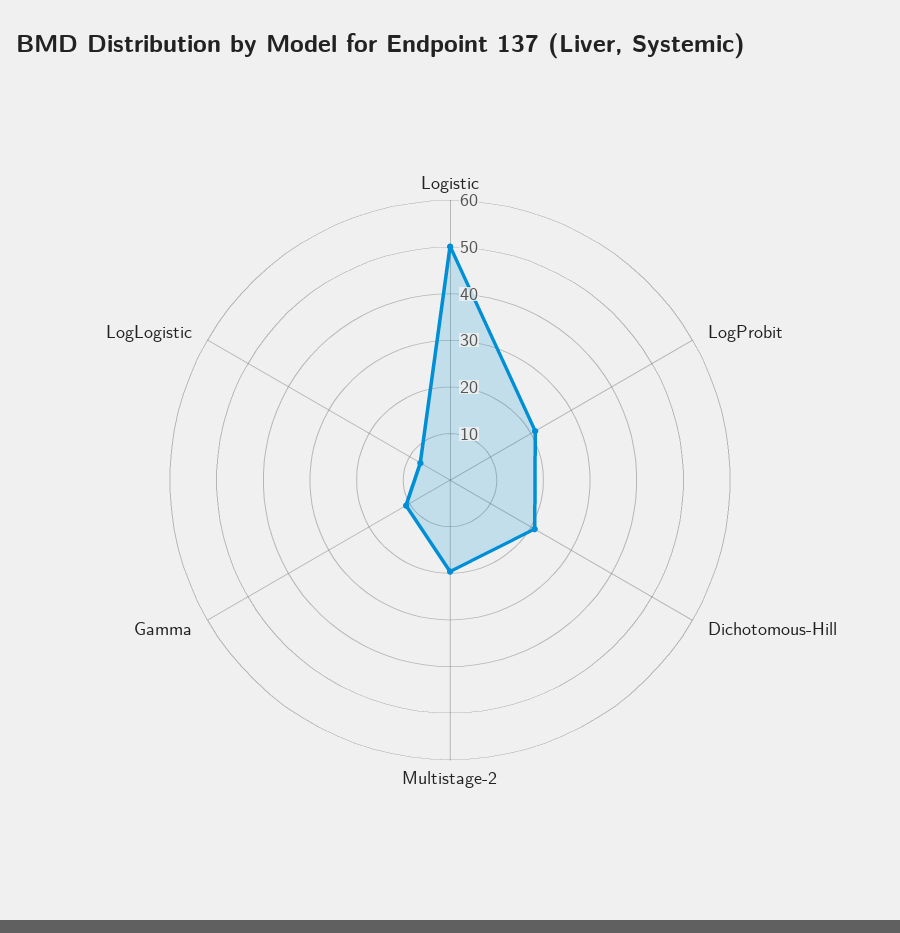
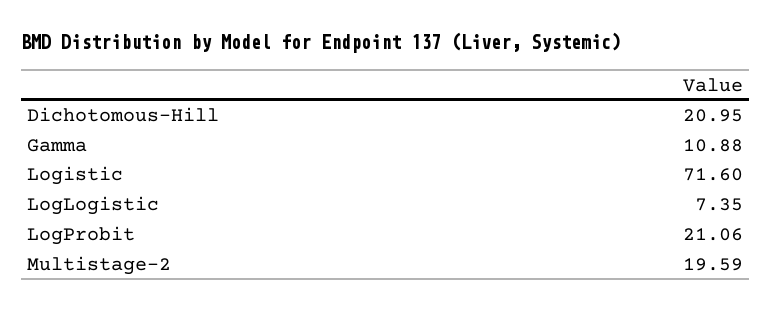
  {
-   "Logistic": 50,
+   "Logistic": 71.6,
    "LogProbit": 21.06,
    "Dichotomous-Hill": 20.95,
    "Multistage-2": 19.59,
    "Gamma": 10.88,
    "LogLogistic": 7.35
  }

